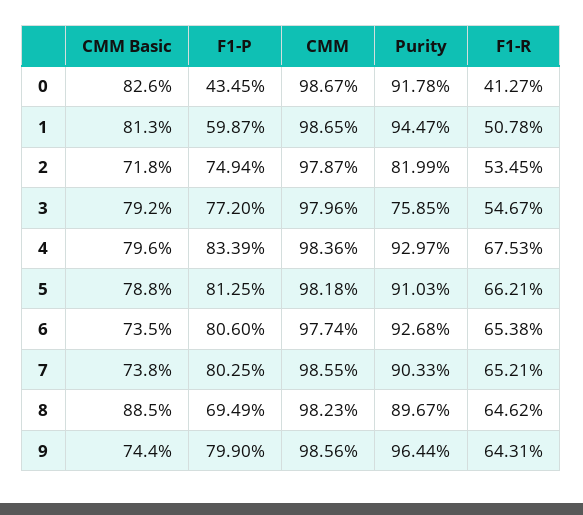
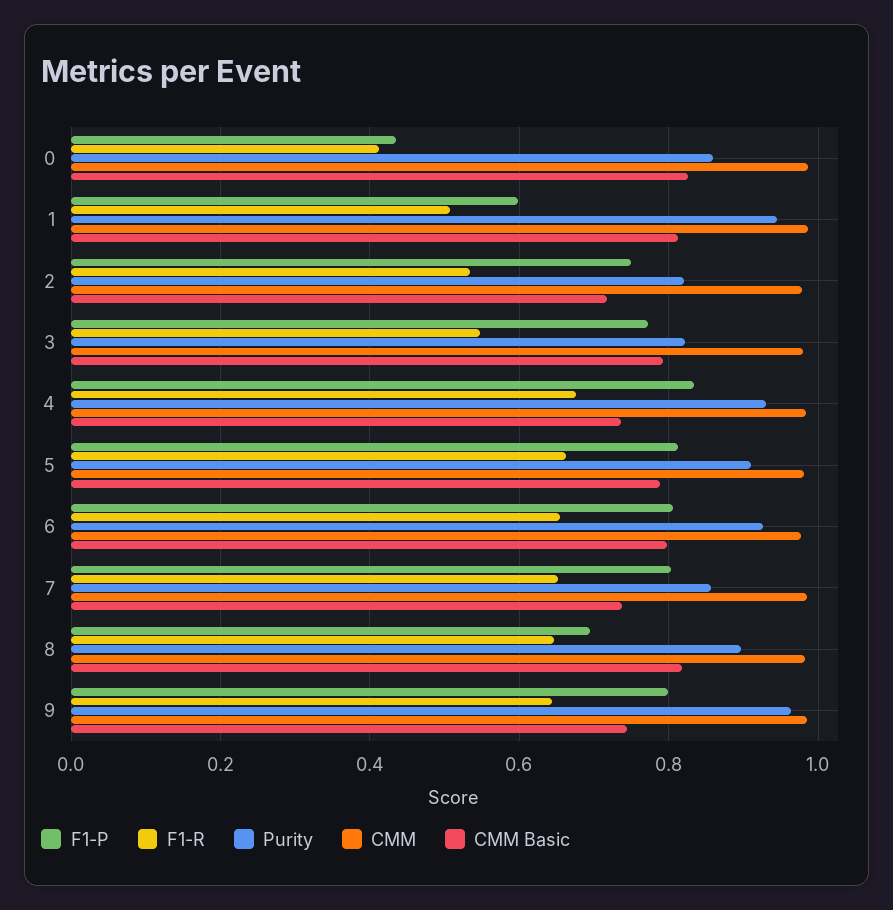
  {
    "CMM Basic": {
      "0": 0.826,
      "1": 0.813,
      "2": 0.718,
      "3": 0.792,
-     "4": 0.796,
+     "4": 0.74,
      "5": 0.788,
-     "6": 0.735,
+     "6": 0.8,
      "7": 0.738,
-     "8": 0.885,
+     "8": 0.82,
      "9": 0.744
    },
    "F1-P": {
      "0": 0.4345,
      "1": 0.5987,
      "2": 0.7494,
      "3": 0.772,
      "4": 0.8339,
      "5": 0.8125,
      "6": 0.806,
      "7": 0.8025,
      "8": 0.6949,
      "9": 0.799
    },
    "CMM": {
      "0": 0.9867,
      "1": 0.9865,
      "2": 0.9787,
      "3": 0.9796,
      "4": 0.9836,
      "5": 0.9818,
      "6": 0.9774,
      "7": 0.9855,
      "8": 0.9823,
      "9": 0.9856
    },
    "Purity": {
-     "0": 0.9178,
+     "0": 0.86,
      "1": 0.9447,
      "2": 0.8199,
-     "3": 0.7585,
+     "3": 0.82,
      "4": 0.9297,
      "5": 0.9103,
      "6": 0.9268,
-     "7": 0.9033,
+     "7": 0.86,
      "8": 0.8967,
      "9": 0.9644
    },
    "F1-R": {
      "0": 0.4127,
      "1": 0.5078,
      "2": 0.5345,
      "3": 0.5467,
      "4": 0.6753,
      "5": 0.6621,
      "6": 0.6538,
      "7": 0.6521,
      "8": 0.6462,
      "9": 0.6431
    }
  }

